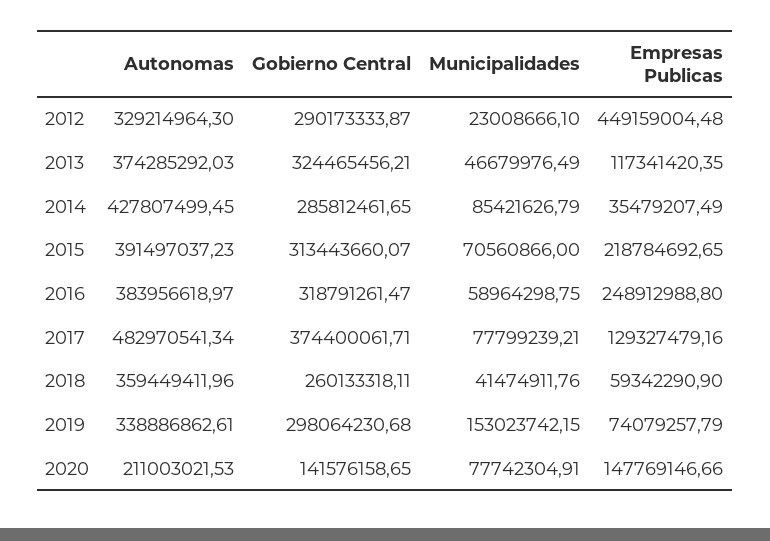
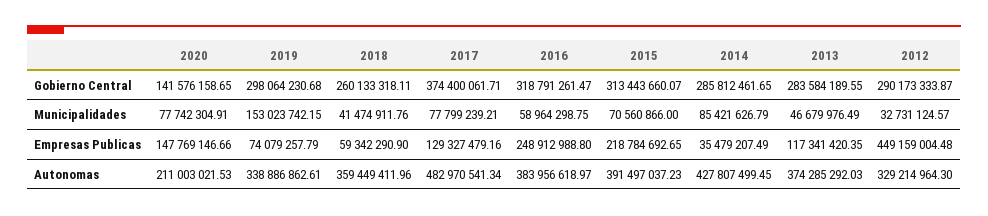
  {
    "Autonomas": {
      "2012": 329214964.3,
      "2013": 374285292.03,
      "2014": 427807499.45,
      "2015": 391497037.23,
      "2016": 383956618.97,
      "2017": 482970541.34,
      "2018": 359449411.96,
      "2019": 338886862.61,
      "2020": 211003021.53
    },
    "Gobierno Central": {
      "2012": 290173333.87,
-     "2013": 324465456.21,
+     "2013": 283584189.55,
      "2014": 285812461.65,
      "2015": 313443660.07,
      "2016": 318791261.47,
      "2017": 374400061.71,
      "2018": 260133318.11,
      "2019": 298064230.68,
      "2020": 141576158.65
    },
    "Municipalidades": {
-     "2012": 23008666.1,
+     "2012": 32731124.57,
      "2013": 46679976.49,
      "2014": 85421626.79,
      "2015": 70560866,
      "2016": 58964298.75,
      "2017": 77799239.21,
      "2018": 41474911.76,
      "2019": 153023742.15,
      "2020": 77742304.91
    },
    "Empresas Publicas": {
      "2012": 449159004.48,
      "2013": 117341420.35,
      "2014": 35479207.49,
      "2015": 218784692.65,
      "2016": 248912988.8,
      "2017": 129327479.16,
      "2018": 59342290.9,
      "2019": 74079257.79,
      "2020": 147769146.66
    }
  }

